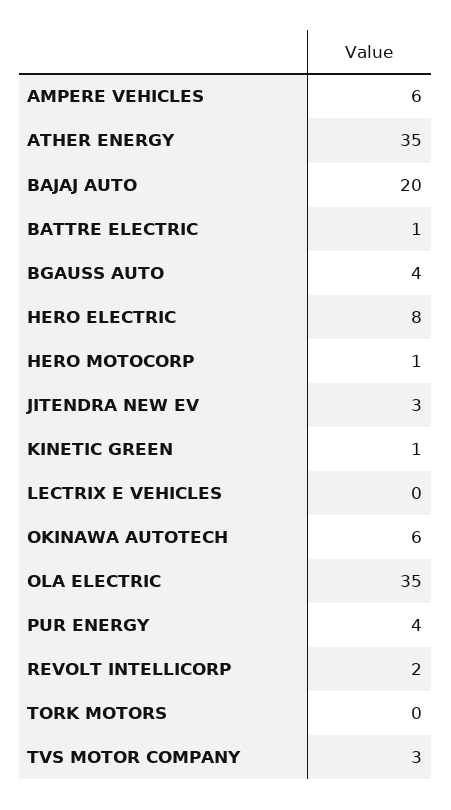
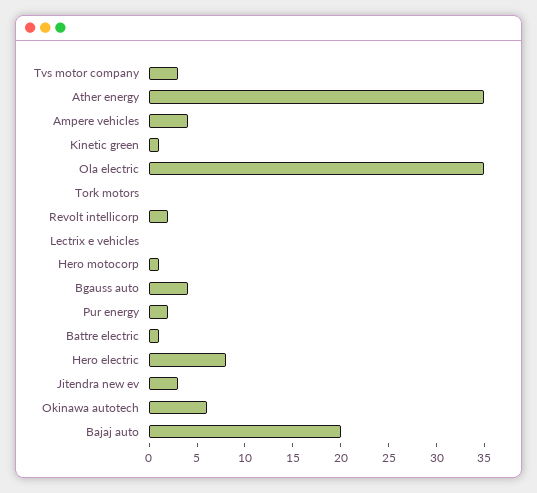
  {
-   "AMPERE VEHICLES": 6,
+   "AMPERE VEHICLES": 4,
    "ATHER ENERGY": 35,
    "BAJAJ AUTO": 20,
    "BATTRE ELECTRIC": 1,
    "BGAUSS AUTO": 4,
    "HERO ELECTRIC": 8,
    "HERO MOTOCORP": 1,
    "JITENDRA NEW EV": 3,
    "KINETIC GREEN": 1,
    "LECTRIX E VEHICLES": 0,
    "OKINAWA AUTOTECH": 6,
    "OLA ELECTRIC": 35,
-   "PUR ENERGY": 4,
+   "PUR ENERGY": 2,
    "REVOLT INTELLICORP": 2,
    "TORK MOTORS": 0,
    "TVS MOTOR COMPANY": 3
  }

